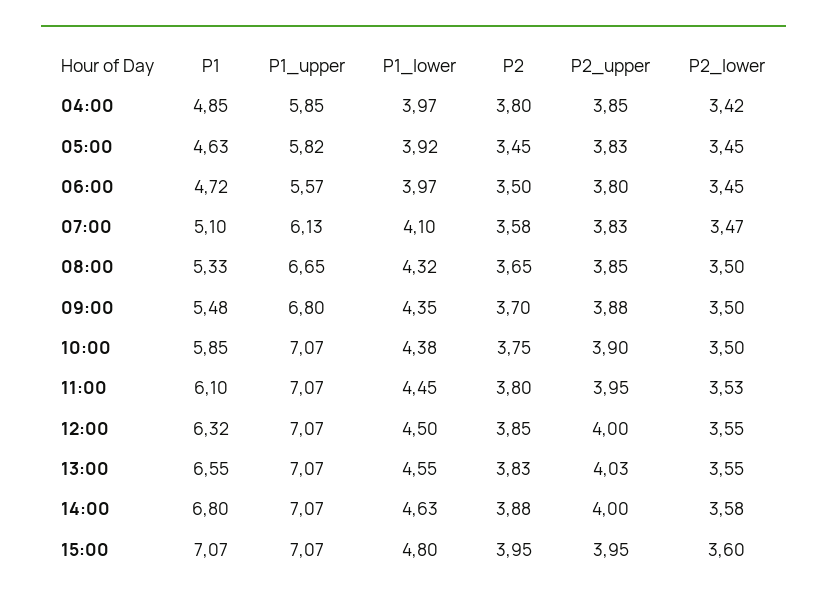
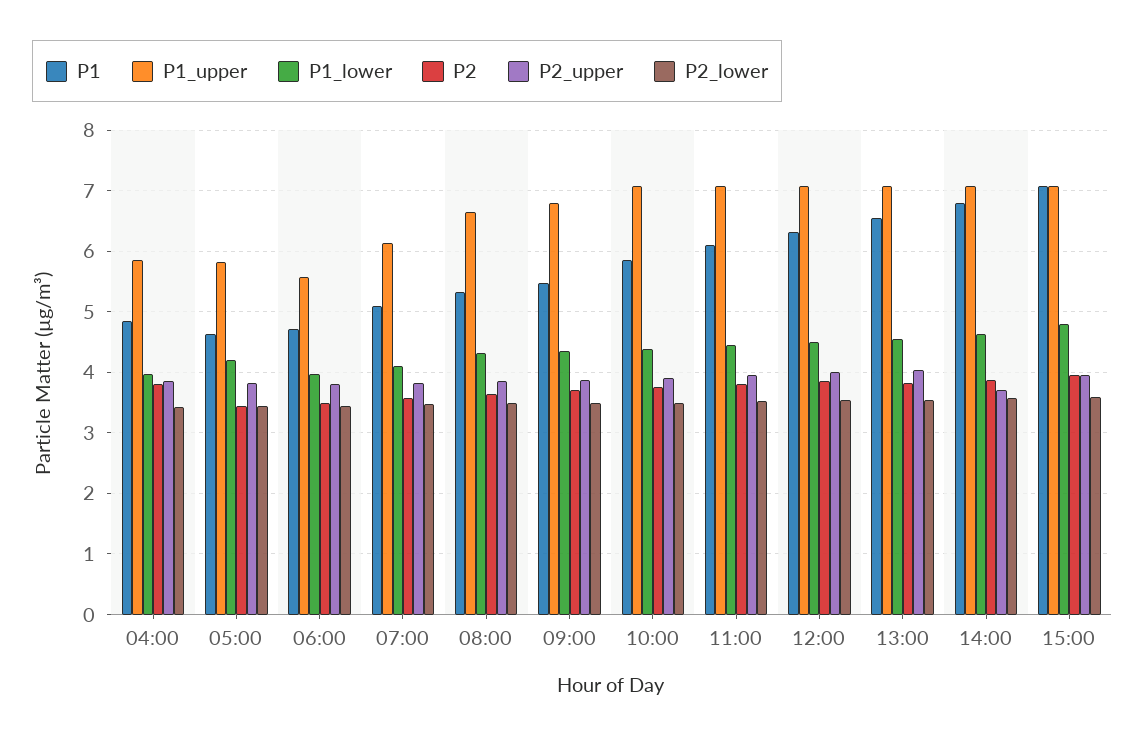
  {
    "P1": {
      "04:00": 4.85,
      "05:00": 4.63,
      "06:00": 4.72,
      "07:00": 5.1,
      "08:00": 5.33,
      "09:00": 5.48,
      "10:00": 5.85,
      "11:00": 6.1,
      "12:00": 6.32,
      "13:00": 6.55,
      "14:00": 6.8,
      "15:00": 7.07
    },
    "P1_upper": {
      "04:00": 5.85,
      "05:00": 5.82,
      "06:00": 5.57,
      "07:00": 6.13,
      "08:00": 6.65,
      "09:00": 6.8,
      "10:00": 7.07,
      "11:00": 7.07,
      "12:00": 7.07,
      "13:00": 7.07,
      "14:00": 7.07,
      "15:00": 7.07
    },
    "P1_lower": {
      "04:00": 3.97,
-     "05:00": 3.92,
+     "05:00": 4.2,
      "06:00": 3.97,
      "07:00": 4.1,
      "08:00": 4.32,
      "09:00": 4.35,
      "10:00": 4.38,
      "11:00": 4.45,
      "12:00": 4.5,
      "13:00": 4.55,
      "14:00": 4.63,
      "15:00": 4.8
    },
    "P2": {
      "04:00": 3.8,
      "05:00": 3.45,
      "06:00": 3.5,
      "07:00": 3.58,
      "08:00": 3.65,
      "09:00": 3.7,
      "10:00": 3.75,
      "11:00": 3.8,
      "12:00": 3.85,
      "13:00": 3.83,
      "14:00": 3.88,
      "15:00": 3.95
    },
    "P2_upper": {
      "04:00": 3.85,
      "05:00": 3.83,
      "06:00": 3.8,
      "07:00": 3.83,
      "08:00": 3.85,
      "09:00": 3.88,
      "10:00": 3.9,
      "11:00": 3.95,
      "12:00": 4,
      "13:00": 4.03,
-     "14:00": 4,
+     "14:00": 3.7,
      "15:00": 3.95
    },
    "P2_lower": {
      "04:00": 3.42,
      "05:00": 3.45,
      "06:00": 3.45,
      "07:00": 3.47,
      "08:00": 3.5,
      "09:00": 3.5,
      "10:00": 3.5,
      "11:00": 3.53,
      "12:00": 3.55,
      "13:00": 3.55,
      "14:00": 3.58,
      "15:00": 3.6
    }
  }

